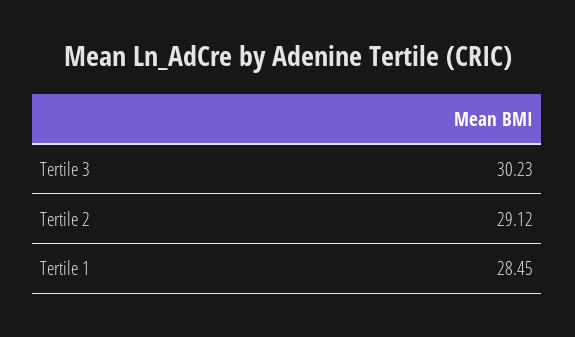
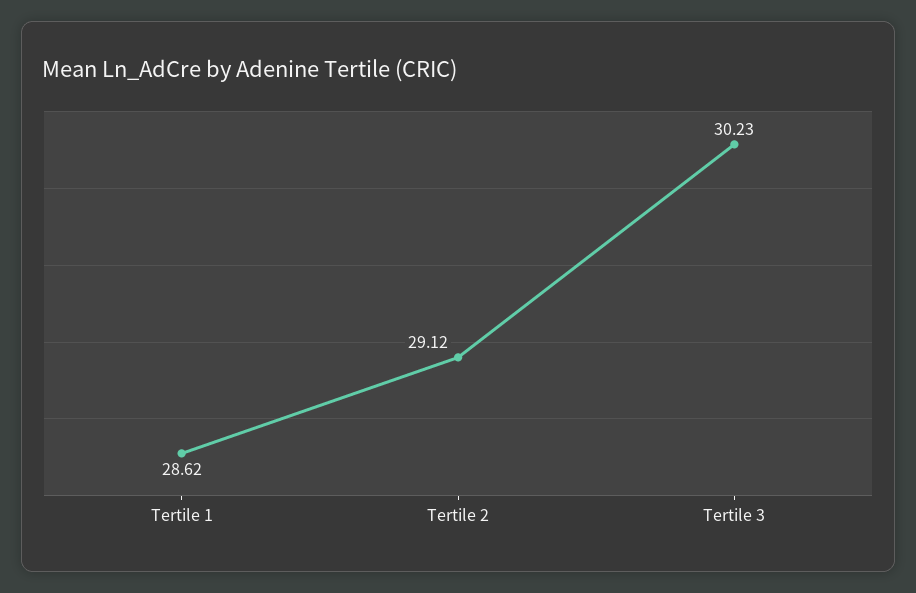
  {
    "Tertile 3": 30.23,
    "Tertile 2": 29.12,
-   "Tertile 1": 28.45
+   "Tertile 1": 28.62
  }

